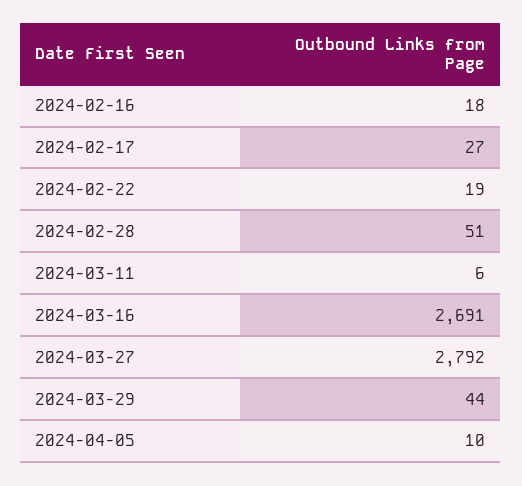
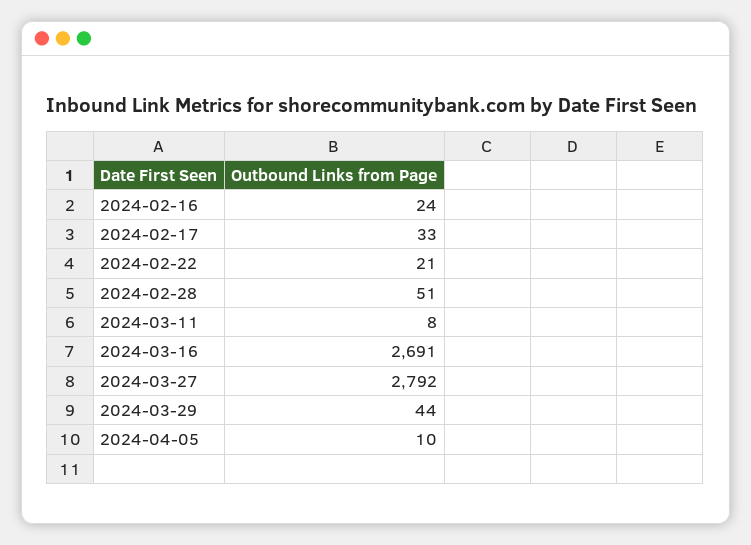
  {
-   "2024-02-16": 18,
+   "2024-02-16": 24,
-   "2024-02-17": 27,
+   "2024-02-17": 33,
-   "2024-02-22": 19,
+   "2024-02-22": 21,
    "2024-02-28": 51,
-   "2024-03-11": 6,
+   "2024-03-11": 8,
    "2024-03-16": 2691,
    "2024-03-27": 2792,
    "2024-03-29": 44,
    "2024-04-05": 10
  }

